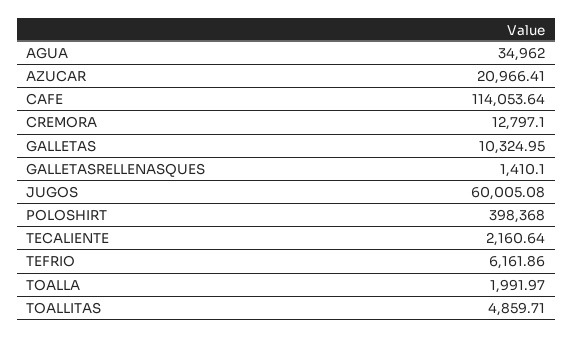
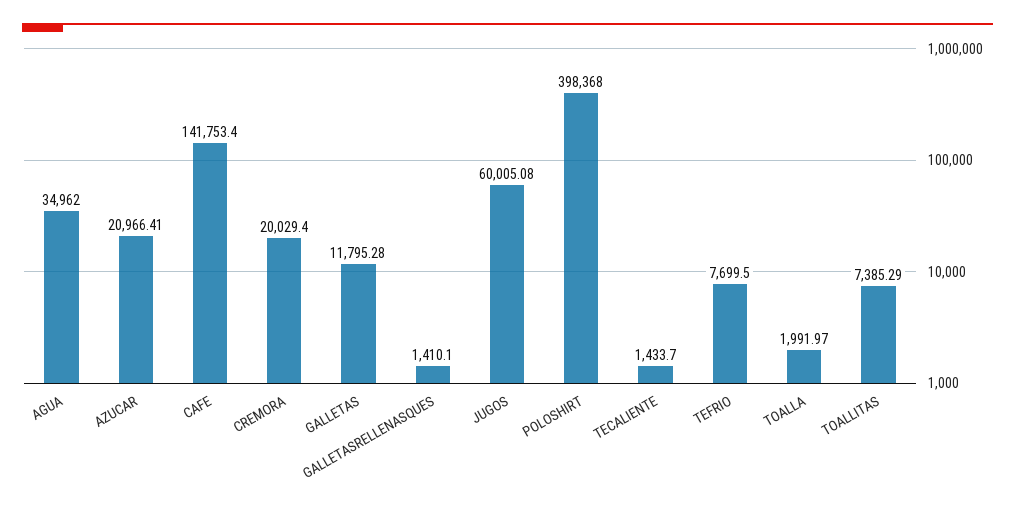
  {
    "AGUA": 34962,
    "AZUCAR": 20966.41,
-   "CAFE": 114053.64,
+   "CAFE": 141753.4,
-   "CREMORA": 12797.1,
+   "CREMORA": 20029.4,
-   "GALLETAS": 10324.95,
+   "GALLETAS": 11795.28,
    "GALLETASRELLENASQUES": 1410.1,
    "JUGOS": 60005.08,
    "POLOSHIRT": 398368,
-   "TECALIENTE": 2160.64,
+   "TECALIENTE": 1433.7,
-   "TEFRIO": 6161.86,
+   "TEFRIO": 7699.5,
    "TOALLA": 1991.97,
-   "TOALLITAS": 4859.71
+   "TOALLITAS": 7385.29
  }

